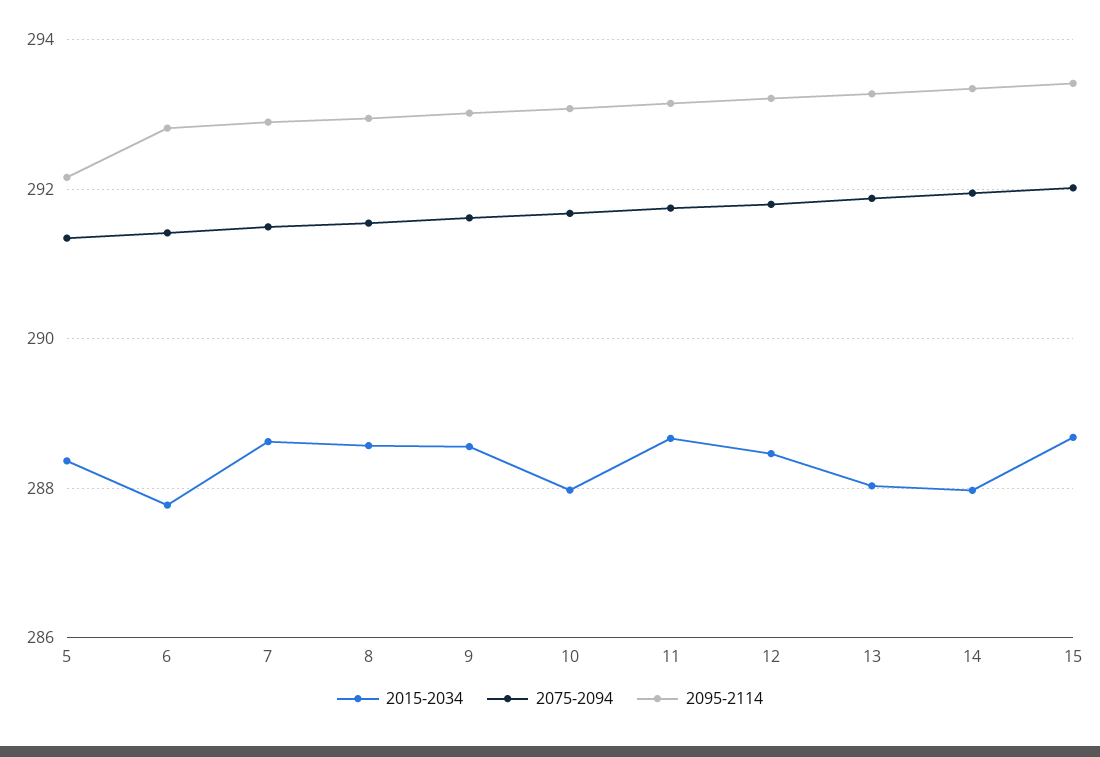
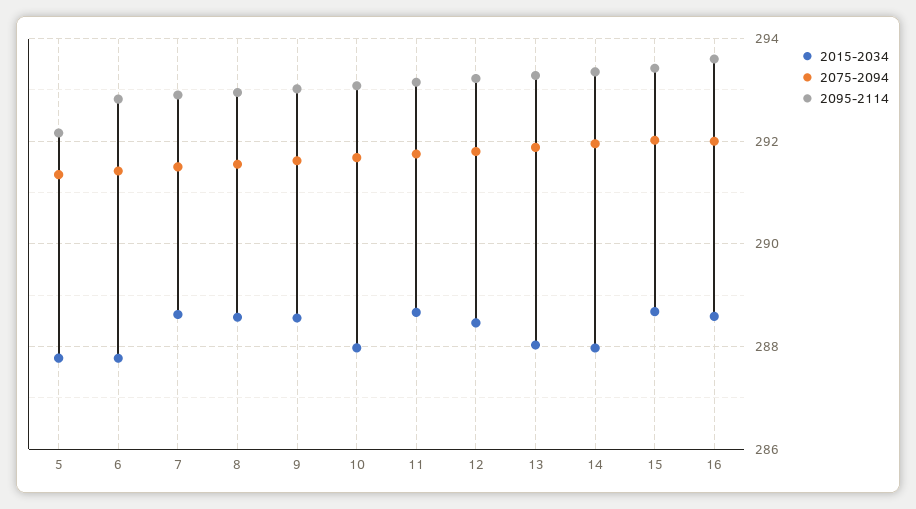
  {
    "2015-2034": {
-     "5": 288.4,
+     "5": 287.8,
      "6": 287.8,
      "7": 288.6,
      "8": 288.6,
      "9": 288.6,
      "10": 288,
      "11": 288.6,
      "12": 288.4,
      "13": 288,
      "14": 288,
-     "15": 288.6
+     "15": 288.6,
+     "16": 288.6
    },
    "2075-2094": {
      "5": 291.4,
      "6": 291.4,
      "7": 291.6,
      "8": 291.6,
      "9": 291.6,
      "10": 291.6,
      "11": 291.8,
      "12": 291.8,
      "13": 291.8,
      "14": 292,
-     "15": 292
+     "15": 292,
+     "16": 292
    },
    "2095-2114": {
      "5": 292.2,
      "6": 292.8,
      "7": 293,
      "8": 293,
      "9": 293,
      "10": 293,
      "11": 293.2,
      "12": 293.2,
      "13": 293.2,
      "14": 293.4,
-     "15": 293.4
+     "15": 293.4,
+     "16": 293.6
    }
  }

